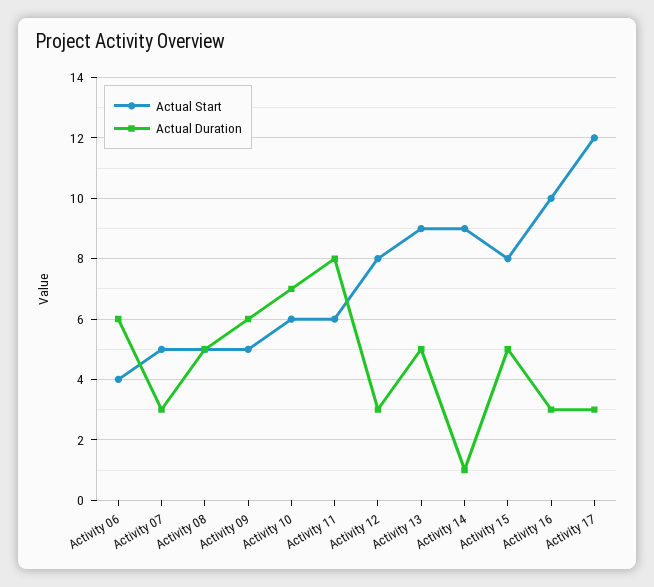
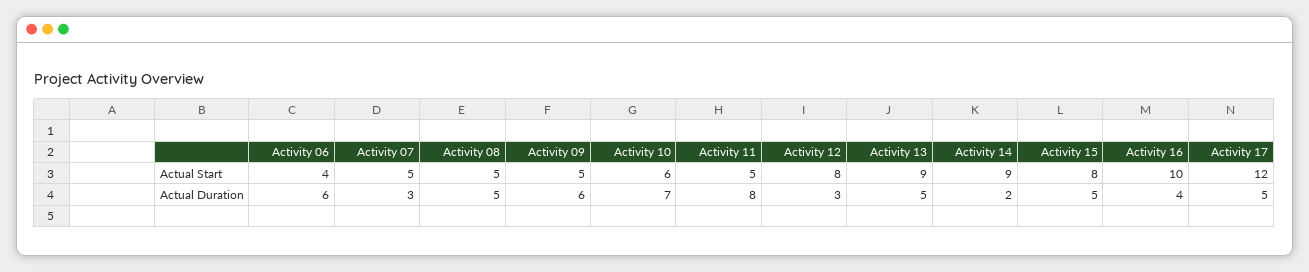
  {
    "Actual Start": {
      "Activity 06": 4,
      "Activity 07": 5,
      "Activity 08": 5,
      "Activity 09": 5,
      "Activity 10": 6,
-     "Activity 11": 6,
+     "Activity 11": 5,
      "Activity 12": 8,
      "Activity 13": 9,
      "Activity 14": 9,
      "Activity 15": 8,
      "Activity 16": 10,
      "Activity 17": 12
    },
    "Actual Duration": {
      "Activity 06": 6,
      "Activity 07": 3,
      "Activity 08": 5,
      "Activity 09": 6,
      "Activity 10": 7,
      "Activity 11": 8,
      "Activity 12": 3,
      "Activity 13": 5,
-     "Activity 14": 1,
+     "Activity 14": 2,
      "Activity 15": 5,
-     "Activity 16": 3,
+     "Activity 16": 4,
-     "Activity 17": 3
+     "Activity 17": 5
    }
  }

